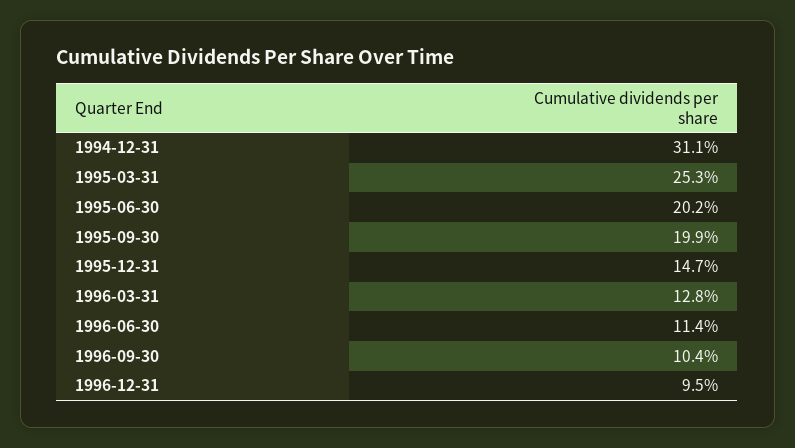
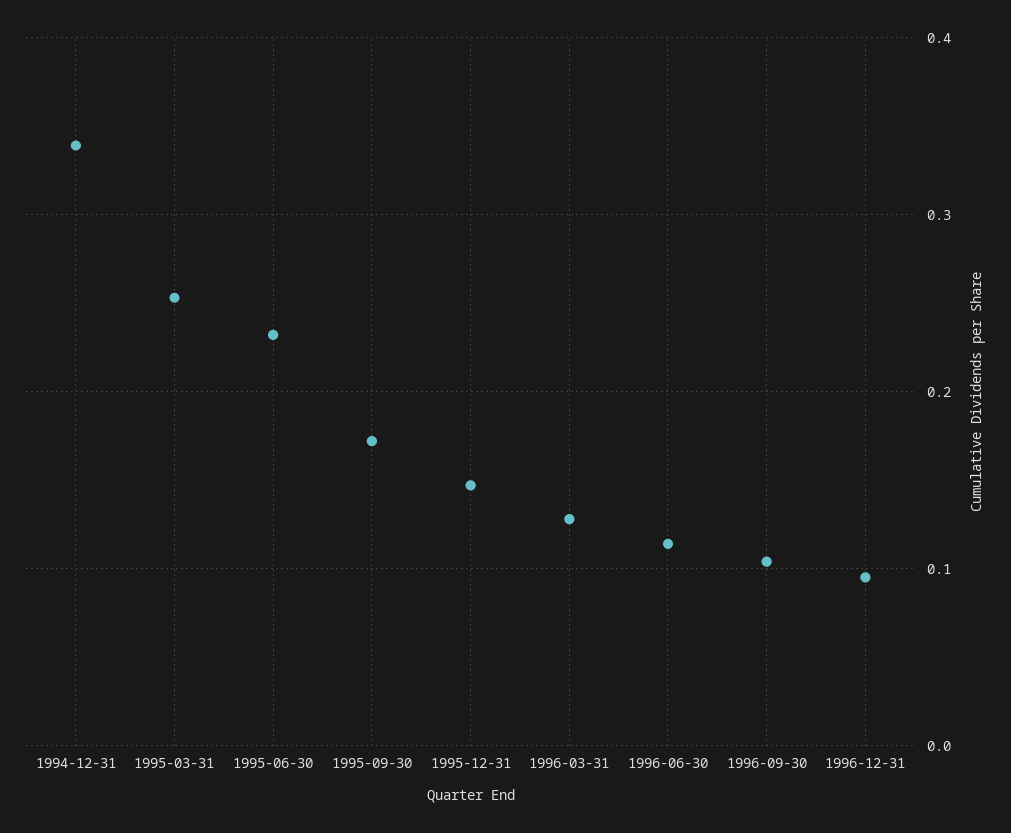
  {
-   "1994-12-31": 0.311,
+   "1994-12-31": 0.34,
    "1995-03-31": 0.253,
-   "1995-06-30": 0.202,
+   "1995-06-30": 0.23,
-   "1995-09-30": 0.199,
+   "1995-09-30": 0.17,
    "1995-12-31": 0.147,
    "1996-03-31": 0.128,
    "1996-06-30": 0.114,
    "1996-09-30": 0.104,
    "1996-12-31": 0.095
  }

